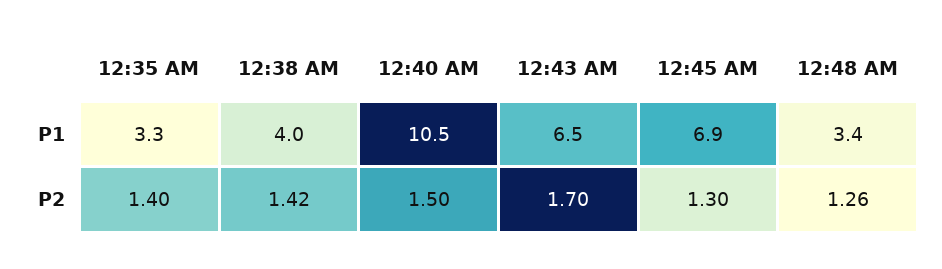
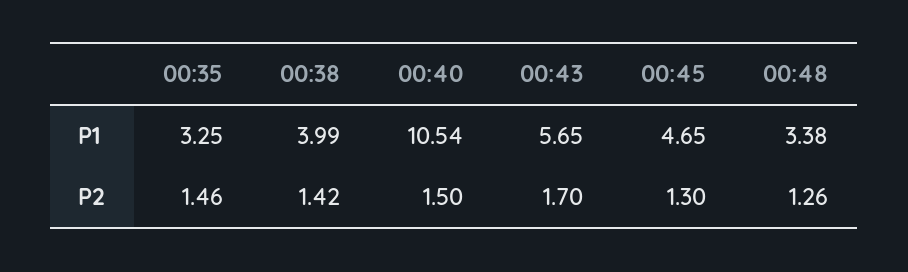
  {
    "12:35 AM": {
      "P1": 3.25,
-     "P2": 1.4
+     "P2": 1.46
    },
    "12:38 AM": {
      "P1": 3.99,
      "P2": 1.42
    },
    "12:40 AM": {
      "P1": 10.54,
      "P2": 1.5
    },
    "12:43 AM": {
-     "P1": 6.5,
+     "P1": 5.65,
      "P2": 1.7
    },
    "12:45 AM": {
-     "P1": 6.9,
+     "P1": 4.65,
      "P2": 1.3
    },
    "12:48 AM": {
      "P1": 3.38,
      "P2": 1.26
    }
  }

